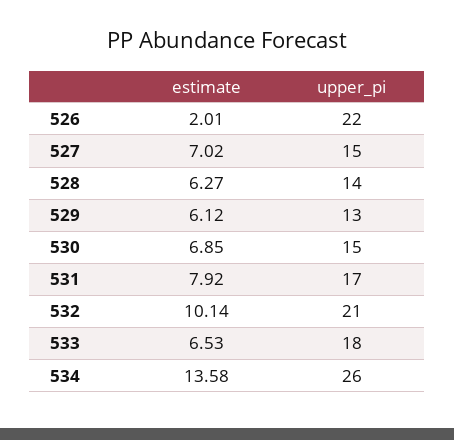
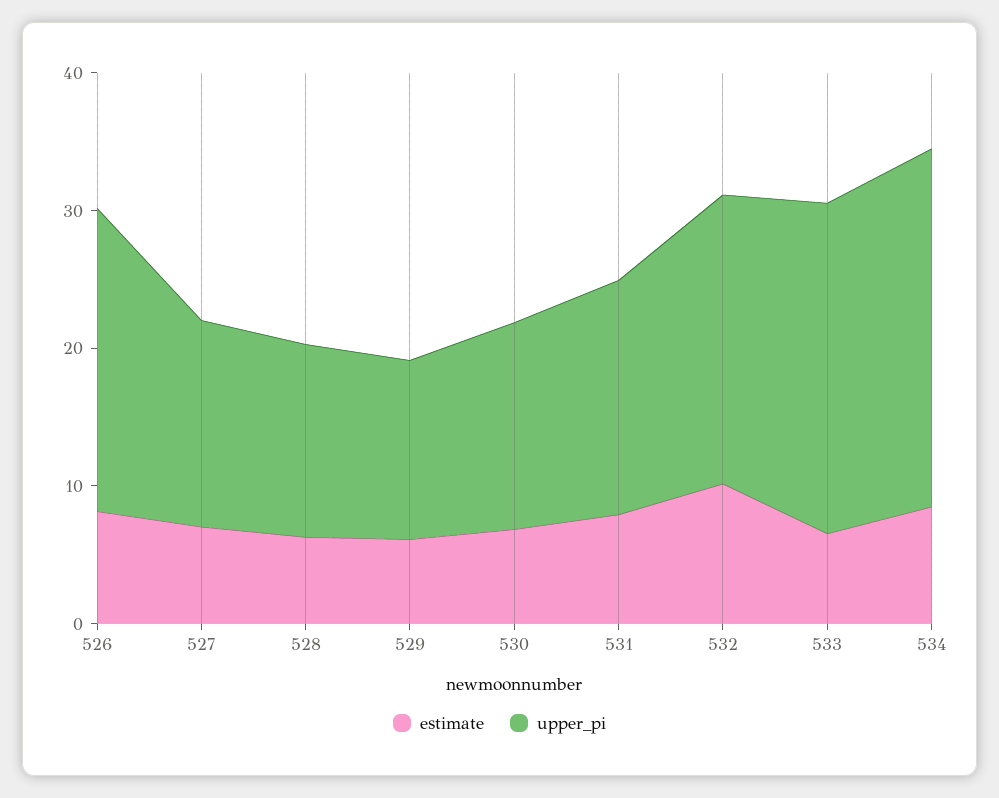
  {
    "estimate": {
-     "526": 2.01,
+     "526": 8,
      "527": 7.02,
      "528": 6.27,
      "529": 6.12,
      "530": 6.85,
      "531": 7.92,
      "532": 10.14,
      "533": 6.53,
-     "534": 13.58
+     "534": 8
    },
    "upper_pi": {
      "526": 22,
      "527": 15,
      "528": 14,
      "529": 13,
      "530": 15,
      "531": 17,
      "532": 21,
-     "533": 18,
+     "533": 24,
      "534": 26
    }
  }

